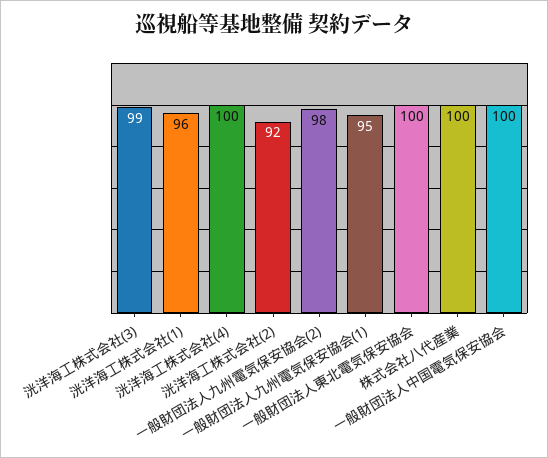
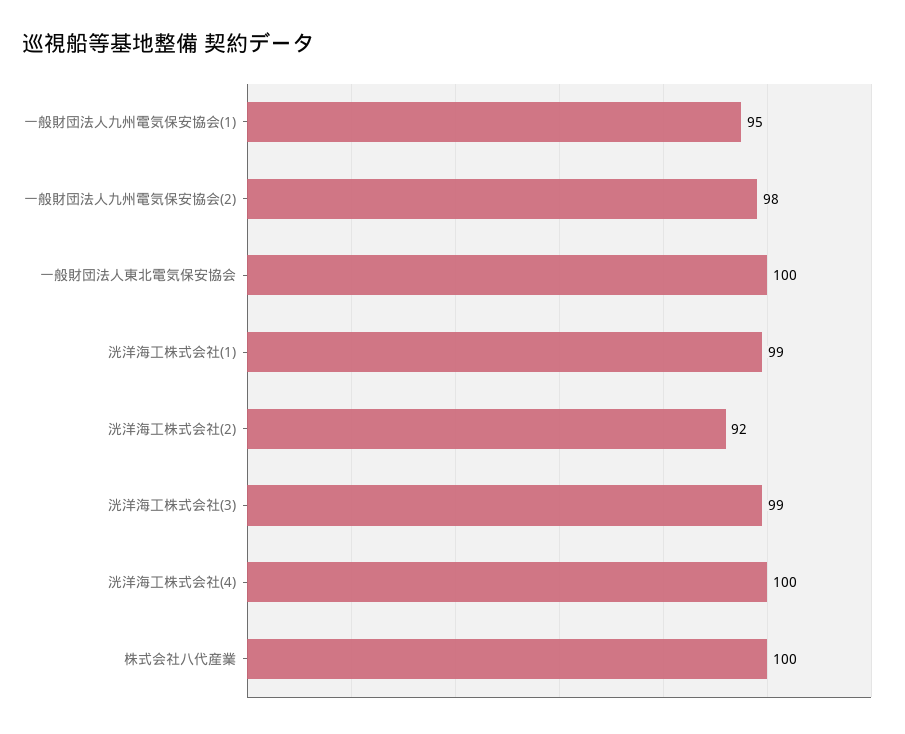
  {
    "洸洋海工株式会社(3)": 99,
-   "洸洋海工株式会社(1)": 96,
+   "洸洋海工株式会社(1)": 99,
    "洸洋海工株式会社(4)": 100,
    "洸洋海工株式会社(2)": 92,
    "一般財団法人九州電気保安協会(2)": 98,
    "一般財団法人九州電気保安協会(1)": 95,
    "一般財団法人東北電気保安協会": 100,
-   "株式会社八代産業": 100,
+   "株式会社八代産業": 100
-   "一般財団法人中国電気保安協会": 100
  }

